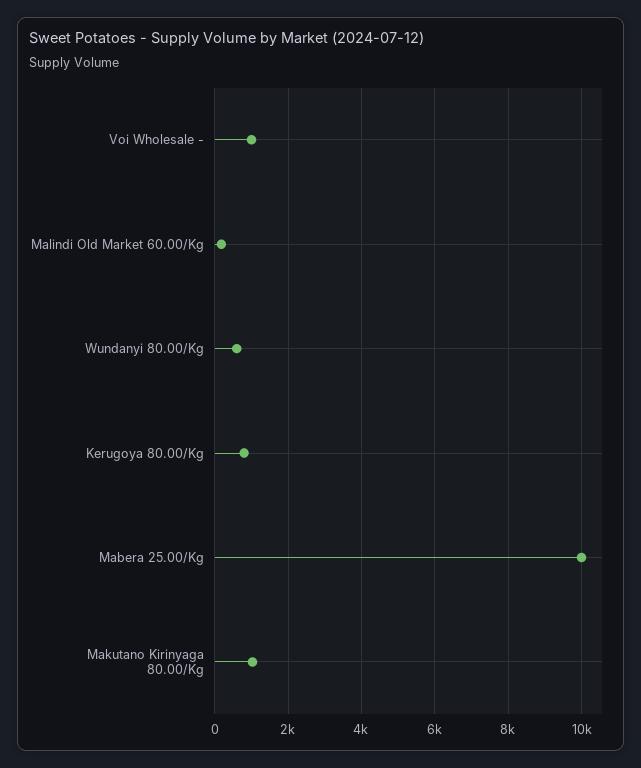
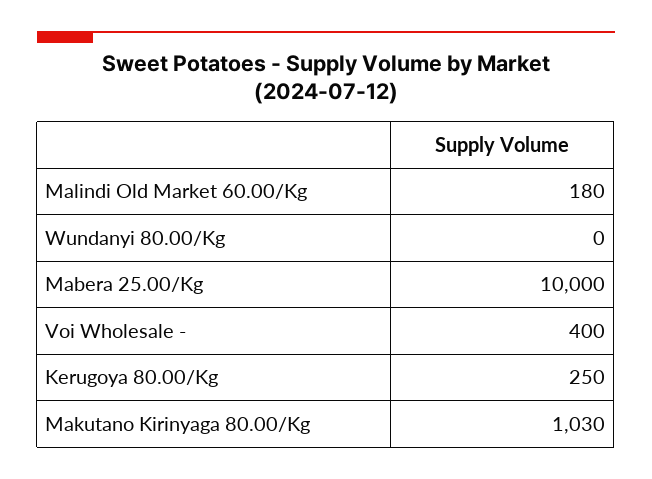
  {
-   "Voi Wholesale -": 1000,
+   "Voi Wholesale -": 400,
    "Malindi Old Market 60.00/Kg": 180,
-   "Wundanyi 80.00/Kg": 600,
+   "Wundanyi 80.00/Kg": 0,
-   "Kerugoya 80.00/Kg": 800,
+   "Kerugoya 80.00/Kg": 250,
    "Mabera 25.00/Kg": 10000,
    "Makutano Kirinyaga 80.00/Kg": 1030
  }

